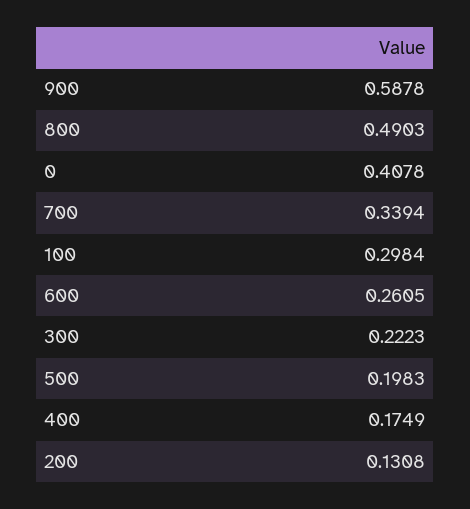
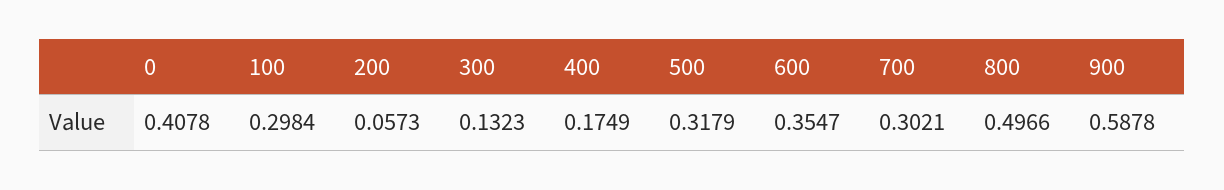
  {
    "900": 0.5878,
-   "800": 0.4903,
+   "800": 0.4966,
    "0": 0.4078,
-   "700": 0.3394,
+   "700": 0.3021,
    "100": 0.2984,
-   "600": 0.2605,
+   "600": 0.3547,
-   "300": 0.2223,
+   "300": 0.1323,
-   "500": 0.1983,
+   "500": 0.3179,
    "400": 0.1749,
-   "200": 0.1308
+   "200": 0.0573
  }

